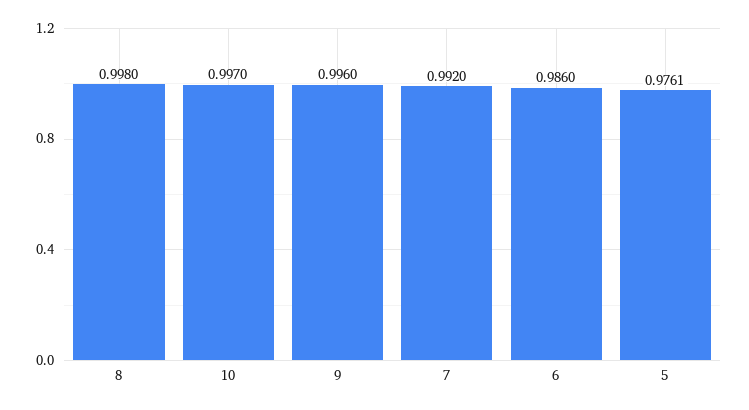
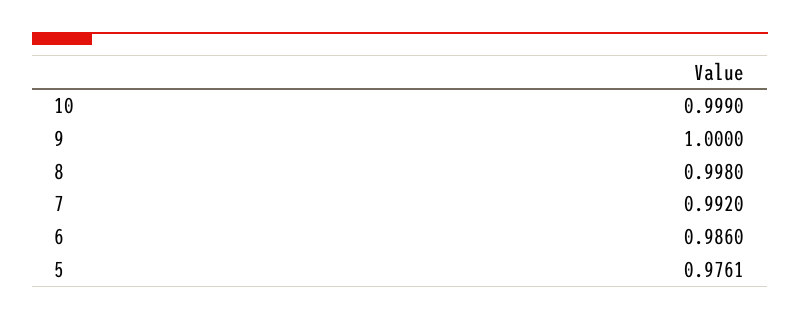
  {
    "8": 0.998,
-   "10": 0.997,
+   "10": 0.999,
-   "9": 0.996,
+   "9": 1,
    "7": 0.992,
    "6": 0.986,
    "5": 0.9761
  }

